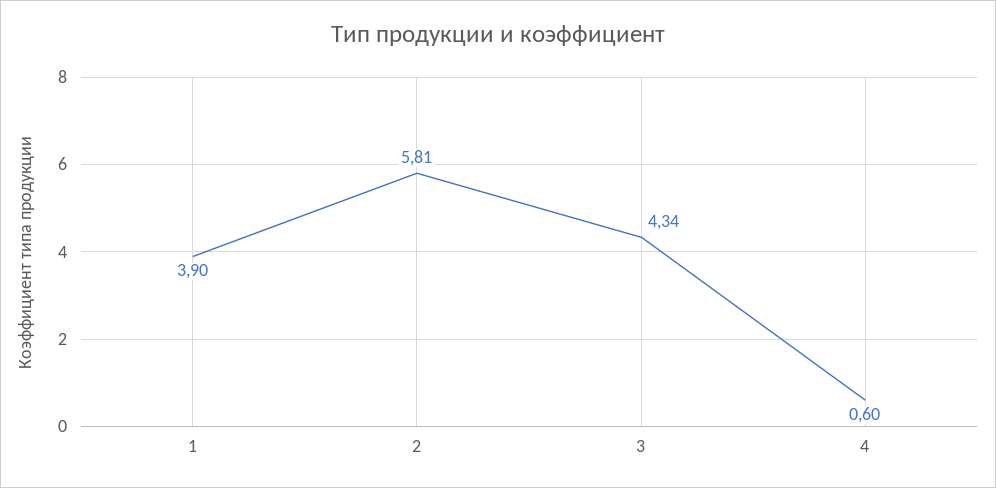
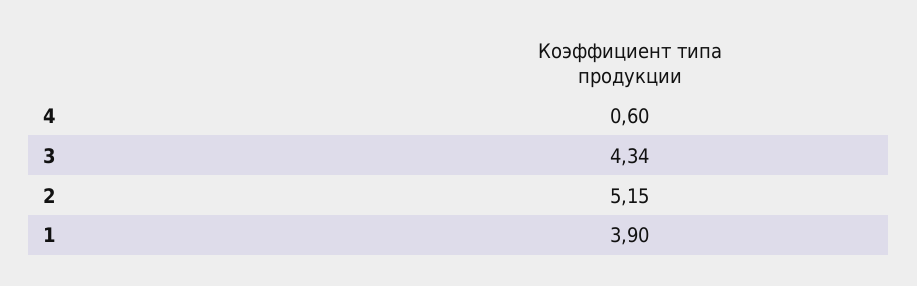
  {
    "1": 3.9,
-   "2": 5.81,
+   "2": 5.15,
    "3": 4.34,
    "4": 0.6
  }

